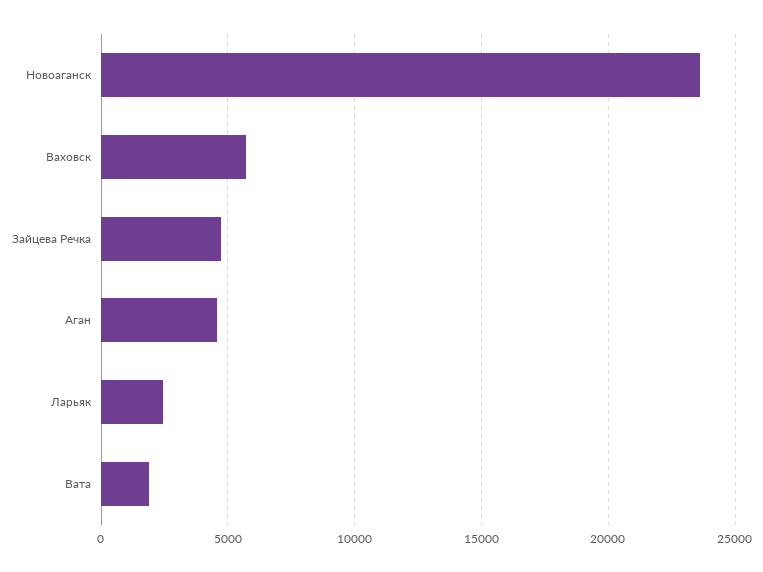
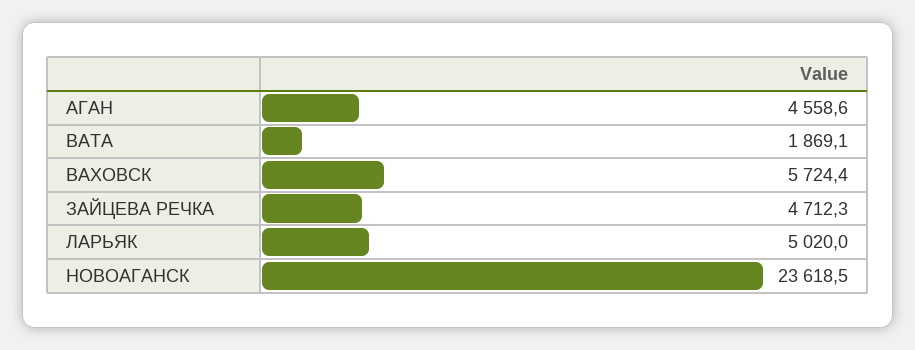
  {
    "Новоаганск": 23618.5,
    "Ваховск": 5724.4,
    "Зайцева Речка": 4712.3,
    "Аган": 4558.6,
-   "Ларьяк": 2500,
+   "Ларьяк": 5020,
    "Вата": 1869.1
  }

